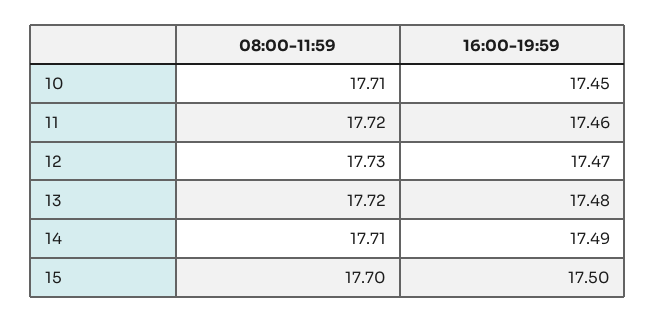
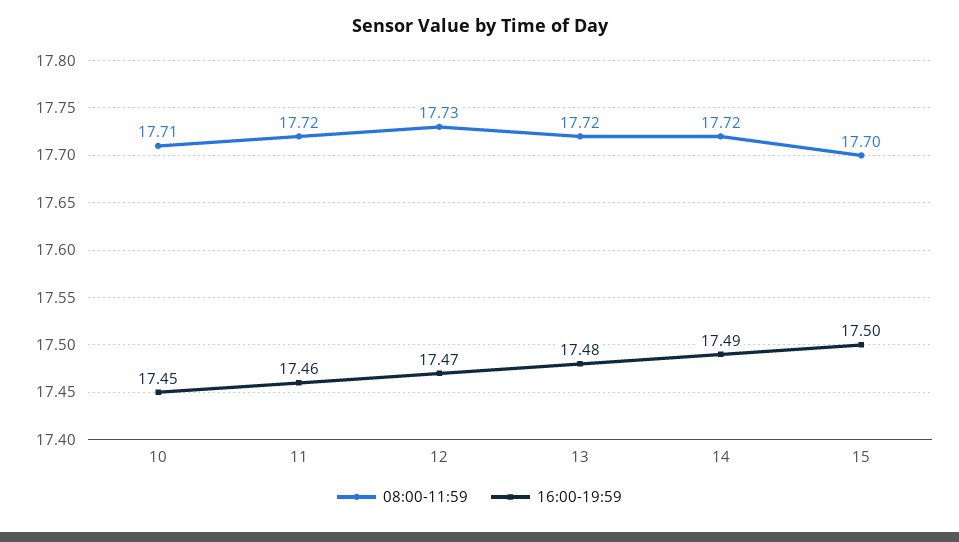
  {
    "08:00-11:59": {
      "10": 17.71,
      "11": 17.72,
      "12": 17.73,
      "13": 17.72,
-     "14": 17.71,
+     "14": 17.72,
      "15": 17.7
    },
    "16:00-19:59": {
      "10": 17.45,
      "11": 17.46,
      "12": 17.47,
      "13": 17.48,
      "14": 17.49,
      "15": 17.5
    }
  }

